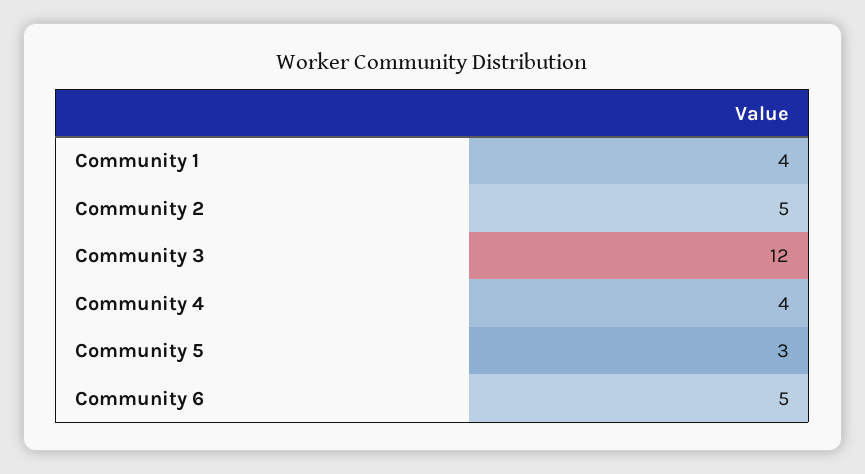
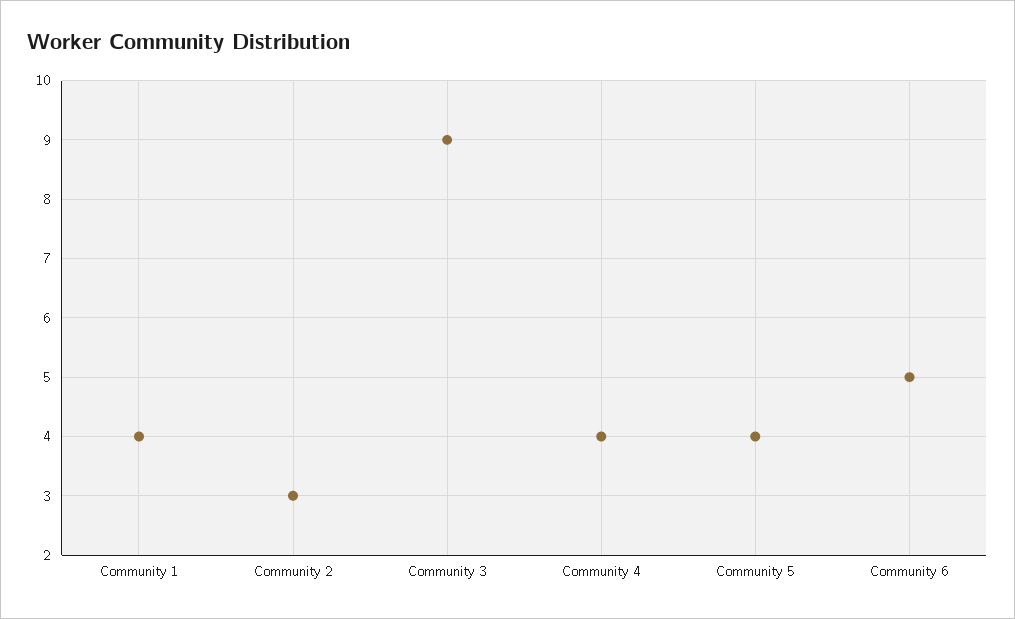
  {
    "Community 1": 4,
-   "Community 2": 5,
+   "Community 2": 3,
-   "Community 3": 12,
+   "Community 3": 9,
    "Community 4": 4,
-   "Community 5": 3,
+   "Community 5": 4,
    "Community 6": 5
  }

